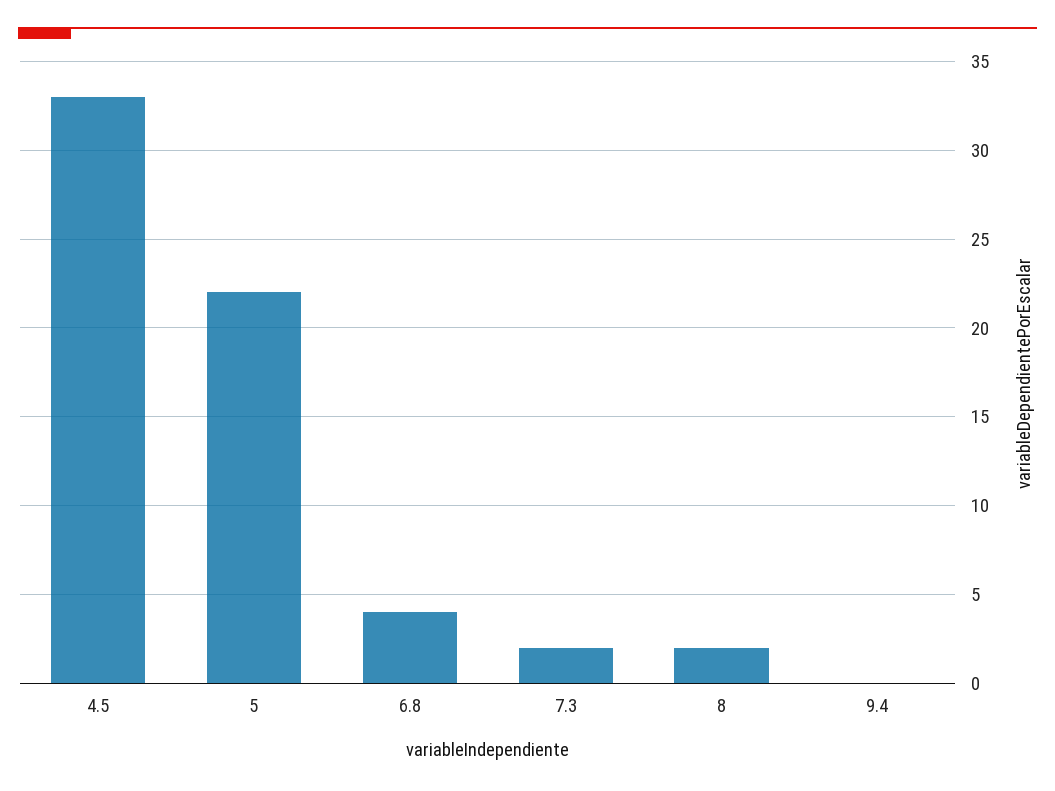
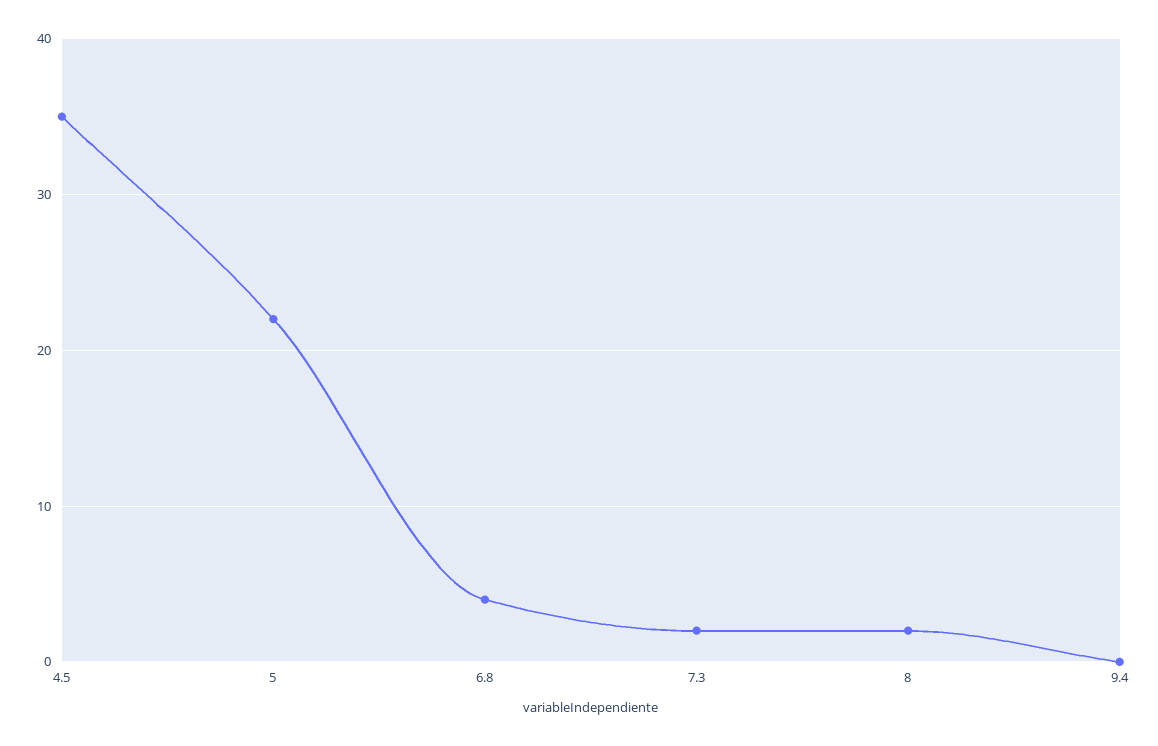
  {
-   "4.5": 33,
+   "4.5": 35,
    "5": 22,
    "6.8": 4,
    "7.3": 2,
    "8": 2,
    "9.4": 0
  }

